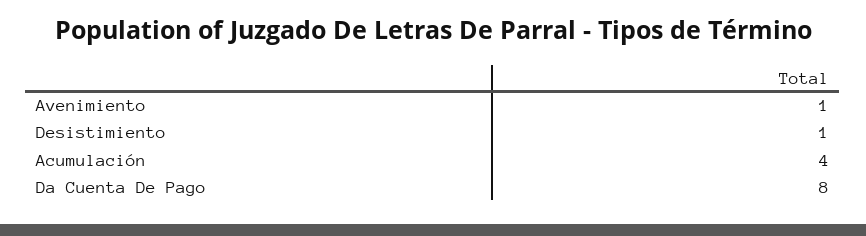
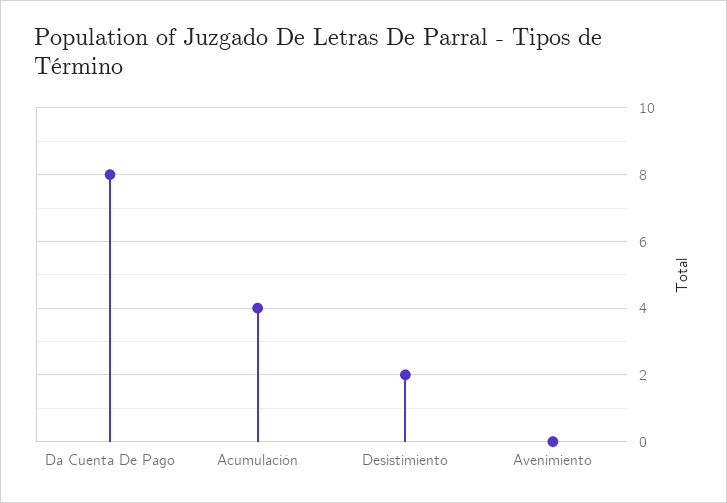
  {
-   "Avenimiento": 1,
+   "Avenimiento": 0,
-   "Desistimiento": 1,
+   "Desistimiento": 2,
    "Acumulación": 4,
    "Da Cuenta De Pago": 8
  }

